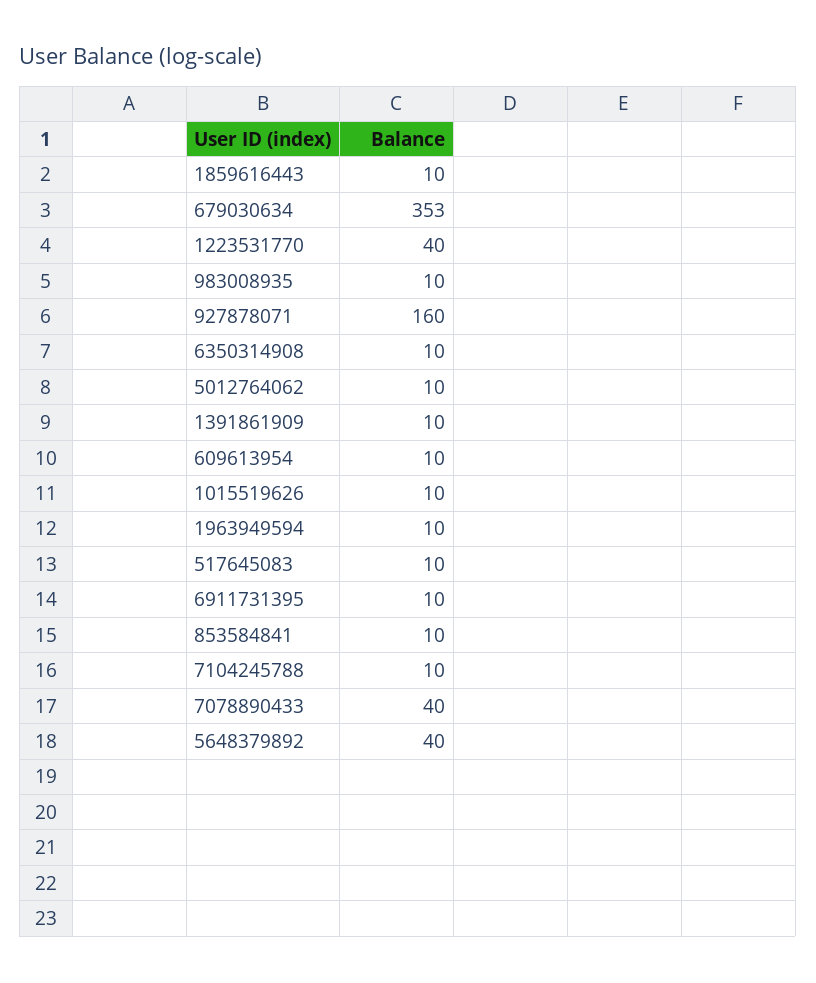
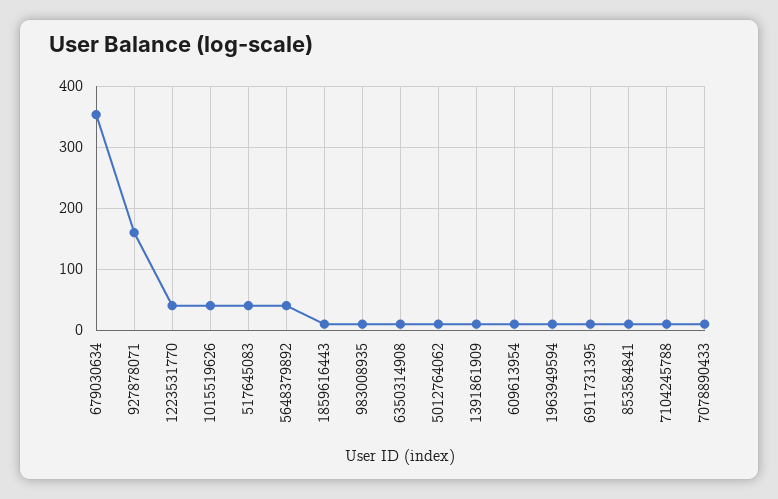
  {
    "1859616443": 10,
    "679030634": 353,
    "1223531770": 40,
    "983008935": 10,
    "927878071": 160,
    "6350314908": 10,
    "5012764062": 10,
    "1391861909": 10,
    "609613954": 10,
-   "1015519626": 10,
+   "1015519626": 40,
    "1963949594": 10,
-   "517645083": 10,
+   "517645083": 40,
    "6911731395": 10,
    "853584841": 10,
    "7104245788": 10,
-   "7078890433": 40,
+   "7078890433": 10,
    "5648379892": 40
  }

